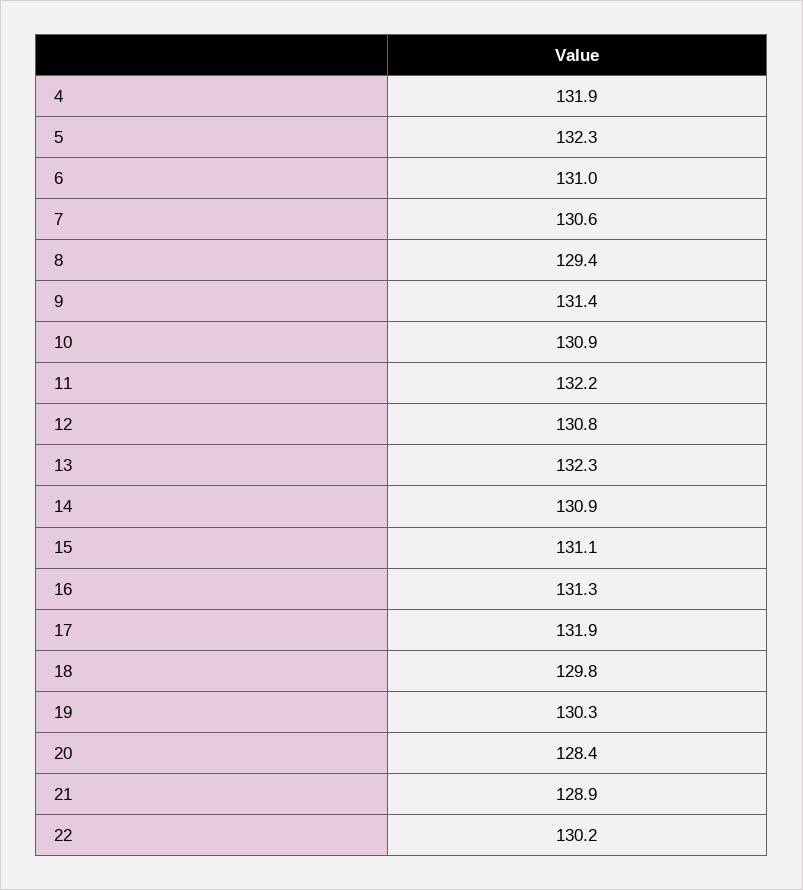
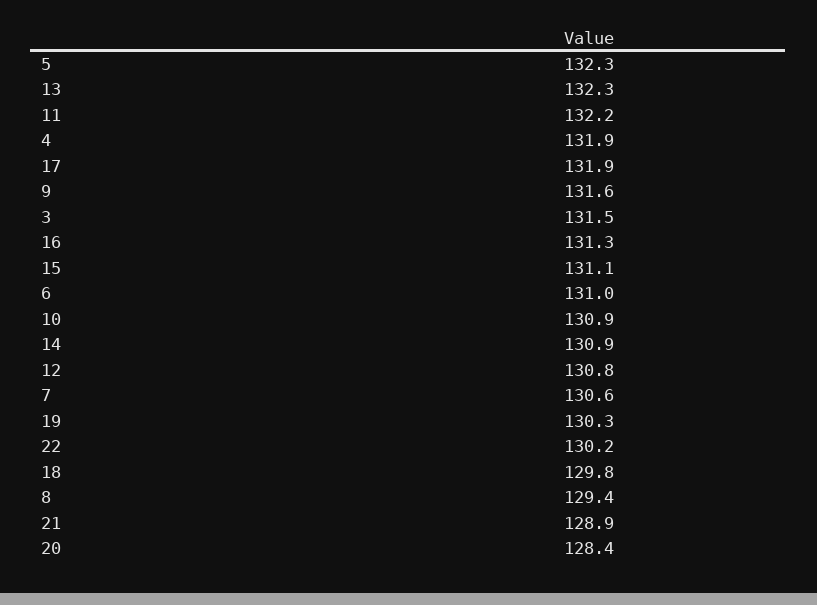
  {
    "4": 131.9,
    "5": 132.3,
    "6": 131,
    "7": 130.6,
    "8": 129.4,
-   "9": 131.4,
+   "9": 131.6,
    "10": 130.9,
    "11": 132.2,
    "12": 130.8,
    "13": 132.3,
    "14": 130.9,
    "15": 131.1,
    "16": 131.3,
    "17": 131.9,
    "18": 129.8,
    "19": 130.3,
    "20": 128.4,
    "21": 128.9,
-   "22": 130.2
+   "22": 130.2,
+   "3": 131.5
  }

